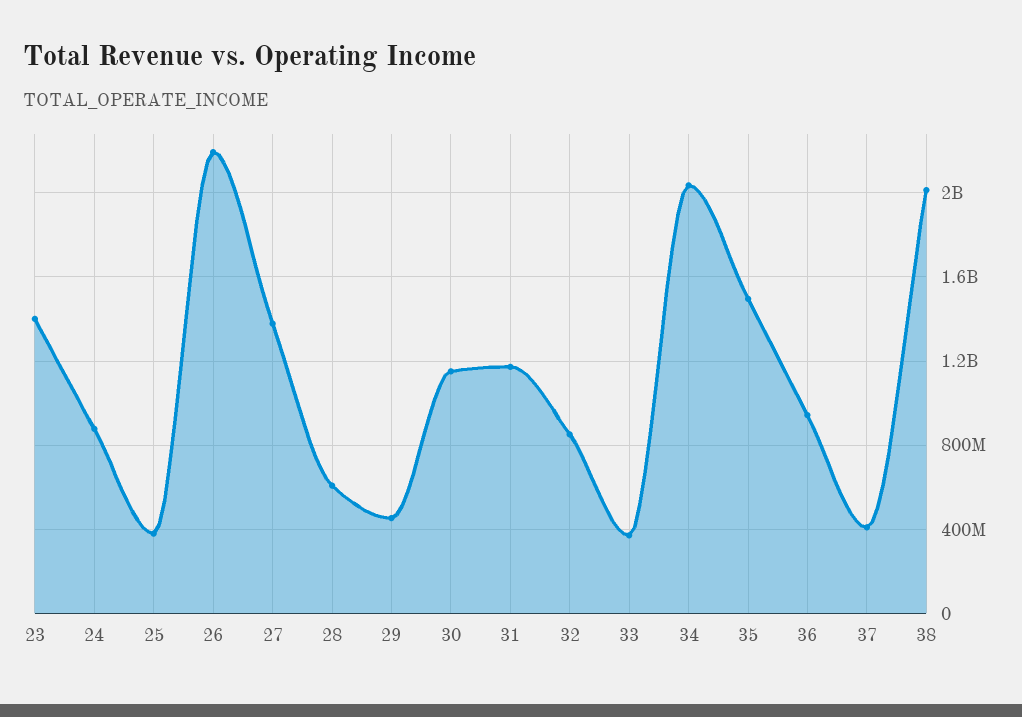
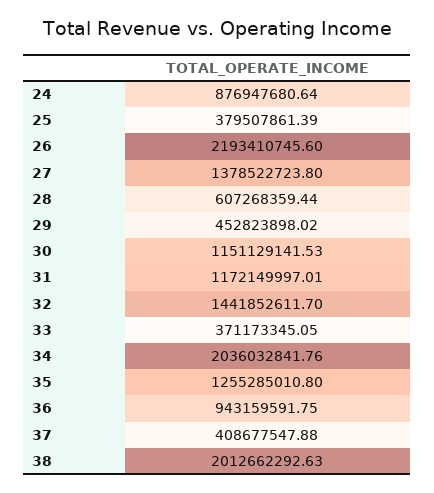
  {
-   "23": 1400000000,
    "24": 876947680.64,
    "25": 379507861.39,
    "26": 2193410745.6,
    "27": 1378522723.8,
    "28": 607268359.44,
    "29": 452823898.02,
    "30": 1151129141.53,
    "31": 1172149997.01,
-   "32": 850000000,
+   "32": 1441852611.7,
    "33": 371173345.05,
    "34": 2036032841.76,
-   "35": 1500000000,
+   "35": 1255285010.8,
    "36": 943159591.75,
    "37": 408677547.88,
    "38": 2012662292.63
  }

